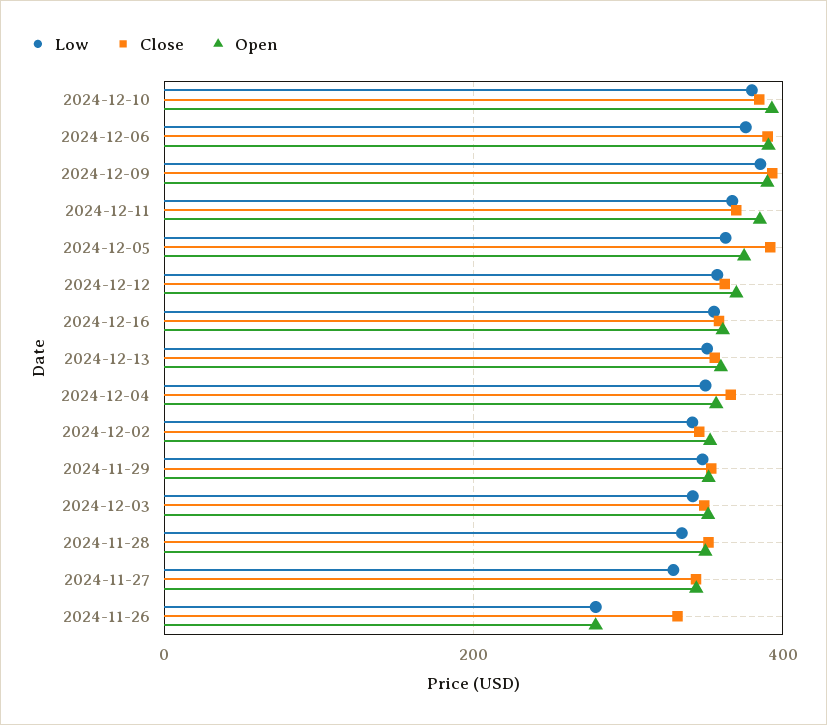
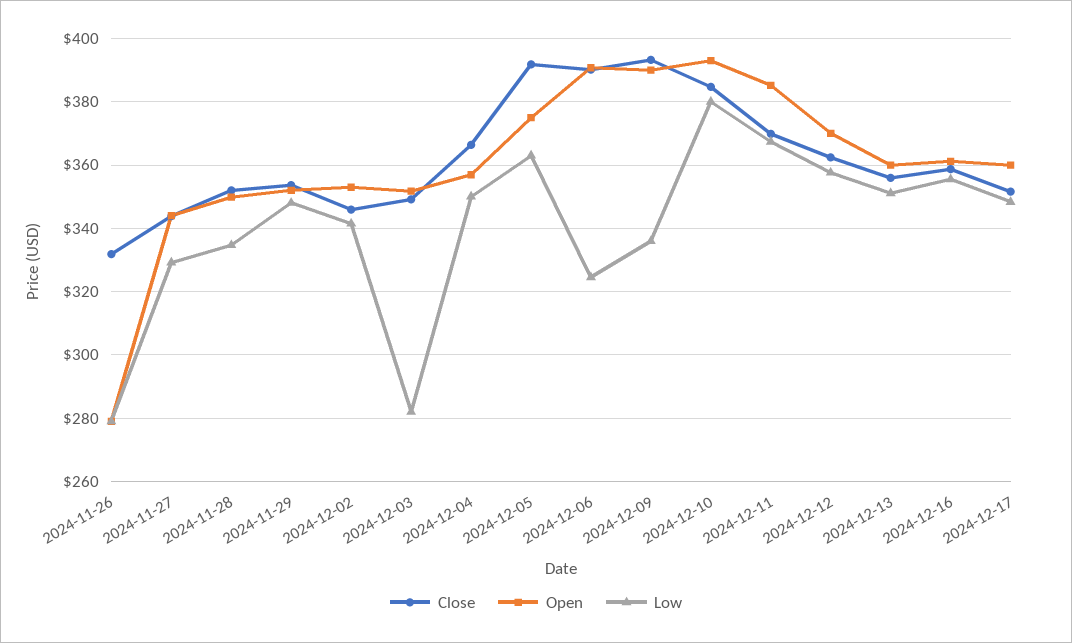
  {
    "Low": {
      "2024-12-10": 380,
-     "2024-12-06": 380,
+     "2024-12-06": 324,
-     "2024-12-09": 380,
+     "2024-12-09": 336,
      "2024-12-11": 368,
      "2024-12-05": 364,
      "2024-12-12": 358,
      "2024-12-16": 356,
      "2024-12-13": 352,
      "2024-12-04": 350,
      "2024-12-02": 342,
      "2024-11-29": 348,
-     "2024-12-03": 340,
+     "2024-12-03": 282,
      "2024-11-28": 334,
      "2024-11-27": 330,
-     "2024-11-26": 280
+     "2024-11-26": 280,
+     "2024-12-17": 348
    },
    "Close": {
      "2024-12-10": 384,
      "2024-12-06": 390,
      "2024-12-09": 394,
      "2024-12-11": 370,
      "2024-12-05": 392,
      "2024-12-12": 362,
      "2024-12-16": 358,
      "2024-12-13": 356,
      "2024-12-04": 366,
      "2024-12-02": 346,
      "2024-11-29": 354,
      "2024-12-03": 350,
      "2024-11-28": 352,
      "2024-11-27": 344,
-     "2024-11-26": 332
+     "2024-11-26": 332,
+     "2024-12-17": 352
    },
    "Open": {
      "2024-12-10": 394,
      "2024-12-06": 390,
      "2024-12-09": 390,
      "2024-12-11": 386,
      "2024-12-05": 376,
      "2024-12-12": 370,
      "2024-12-16": 362,
      "2024-12-13": 360,
      "2024-12-04": 356,
      "2024-12-02": 354,
      "2024-11-29": 352,
      "2024-12-03": 352,
      "2024-11-28": 350,
      "2024-11-27": 344,
-     "2024-11-26": 280
+     "2024-11-26": 280,
+     "2024-12-17": 360
    }
  }

